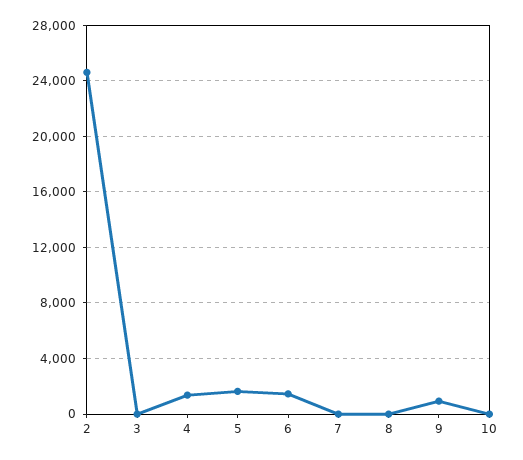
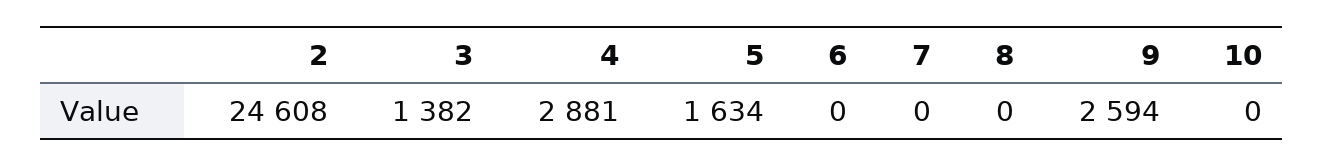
  {
    "2": 24608,
-   "3": 0,
+   "3": 1382,
-   "4": 1500,
+   "4": 2881,
    "5": 1634,
-   "6": 1500,
+   "6": 0,
    "7": 0,
    "8": 0,
-   "9": 1000,
+   "9": 2594,
    "10": 0
  }

